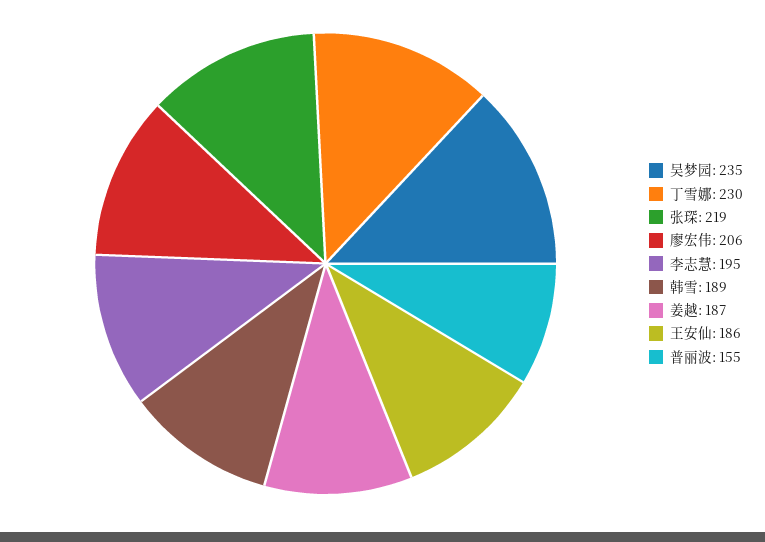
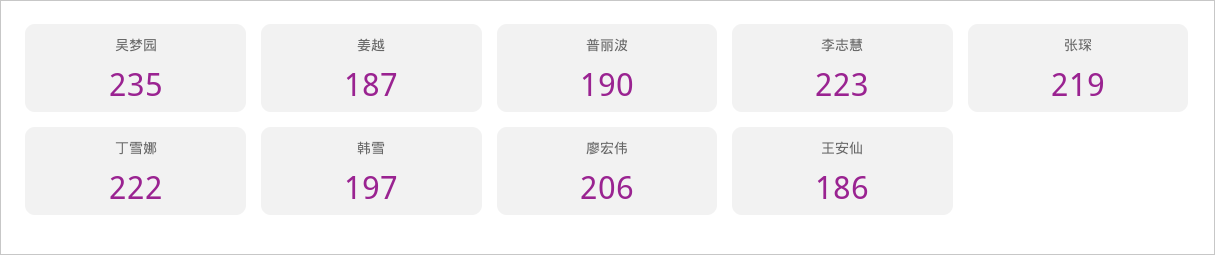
  {
    "吴梦园": 235,
-   "丁雪娜": 230,
+   "丁雪娜": 222,
    "张琛": 219,
    "廖宏伟": 206,
-   "李志慧": 195,
+   "李志慧": 223,
-   "韩雪": 189,
+   "韩雪": 197,
    "姜越": 187,
    "王安仙": 186,
-   "普丽波": 155
+   "普丽波": 190
  }

